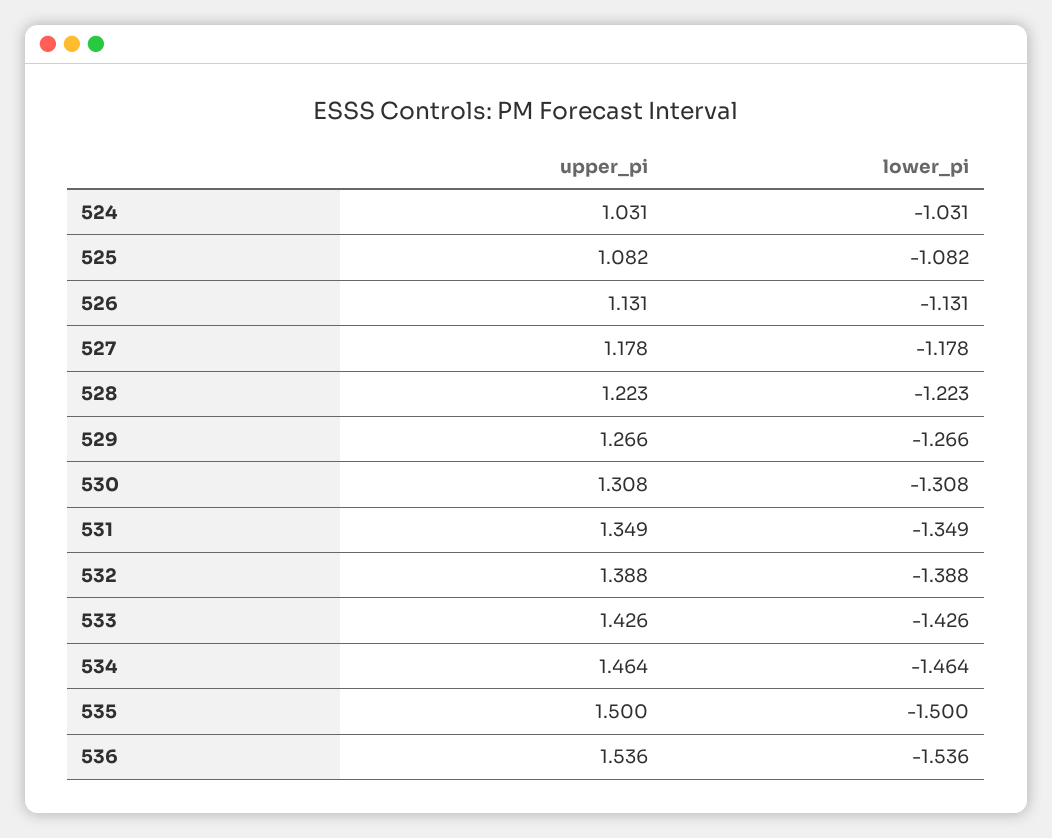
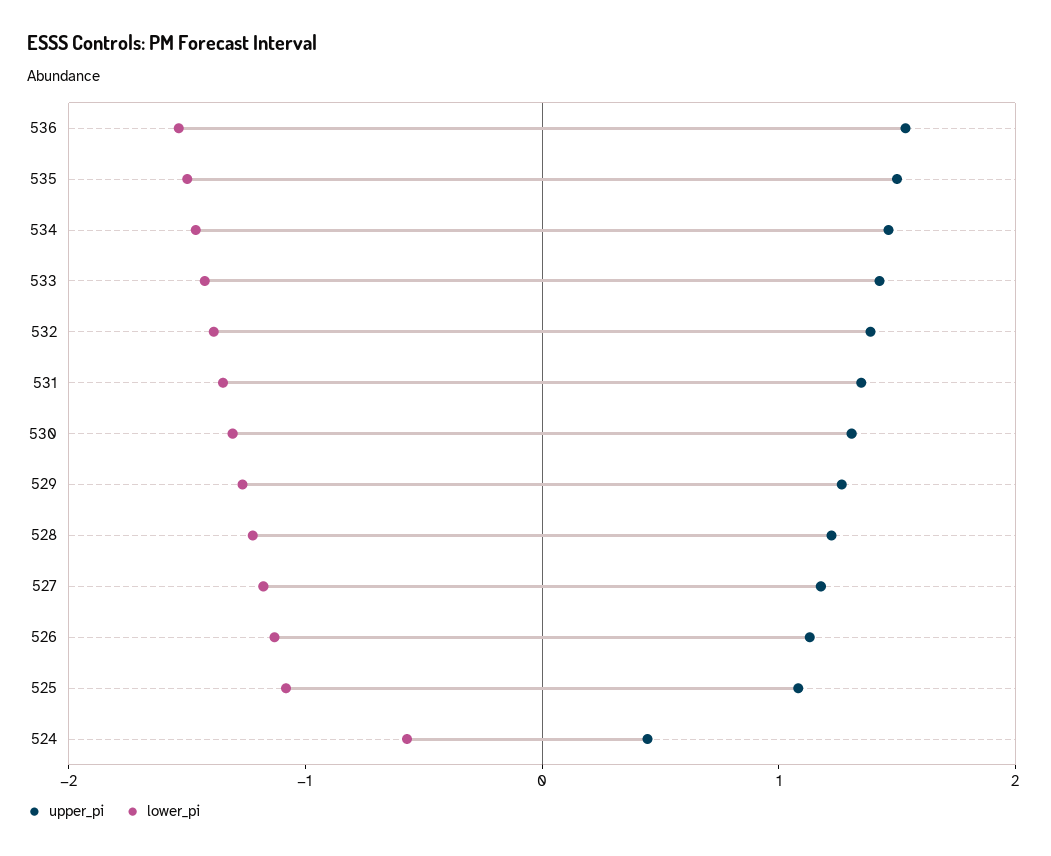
  {
    "upper_pi": {
-     "524": 1.031,
+     "524": 0.4,
      "525": 1.082,
      "526": 1.131,
      "527": 1.178,
      "528": 1.223,
      "529": 1.266,
      "530": 1.308,
      "531": 1.349,
      "532": 1.388,
      "533": 1.426,
      "534": 1.464,
      "535": 1.5,
      "536": 1.536
    },
    "lower_pi": {
-     "524": -1.031,
+     "524": -0.6,
      "525": -1.082,
      "526": -1.131,
      "527": -1.178,
      "528": -1.223,
      "529": -1.266,
      "530": -1.308,
      "531": -1.349,
      "532": -1.388,
      "533": -1.426,
      "534": -1.464,
      "535": -1.5,
      "536": -1.536
    }
  }

